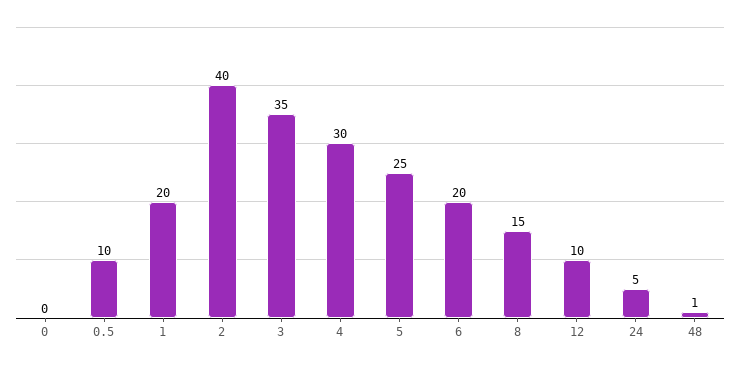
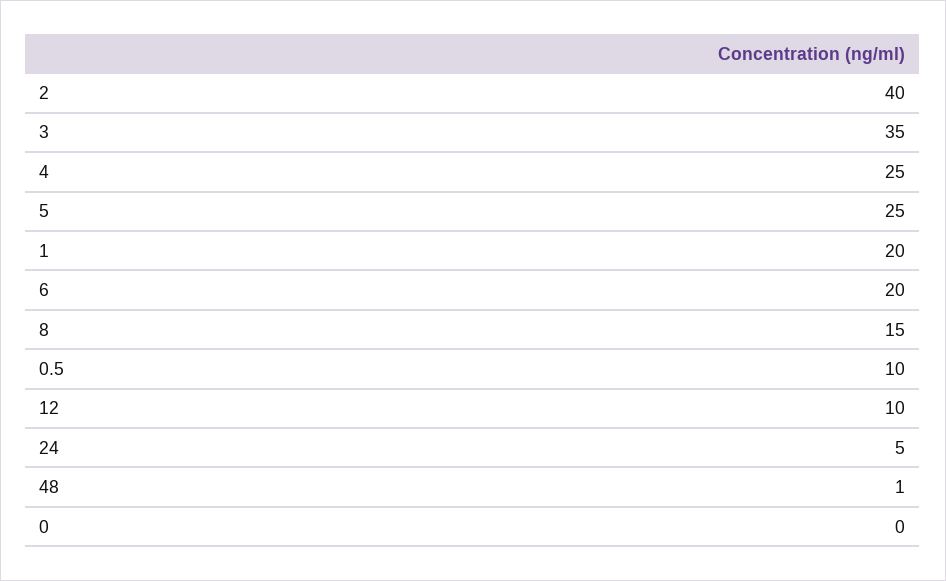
  {
    "0": 0,
    "0.5": 10,
    "1": 20,
    "2": 40,
    "3": 35,
-   "4": 30,
+   "4": 25,
    "5": 25,
    "6": 20,
    "8": 15,
    "12": 10,
    "24": 5,
    "48": 1
  }

